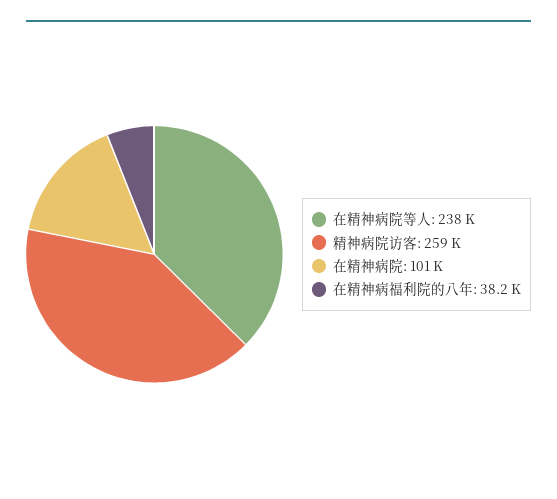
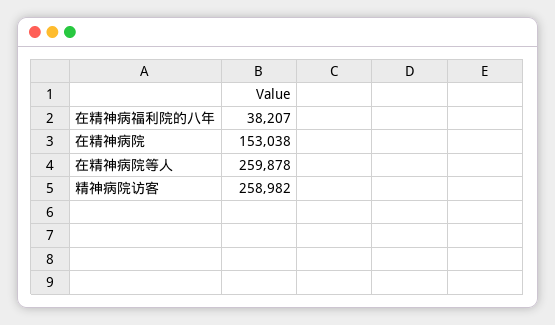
  {
-   "在精神病院等人": 238000,
+   "在精神病院等人": 259878,
    "精神病院访客": 258982,
-   "在精神病院": 101000,
+   "在精神病院": 153038,
    "在精神病福利院的八年": 38207
  }

